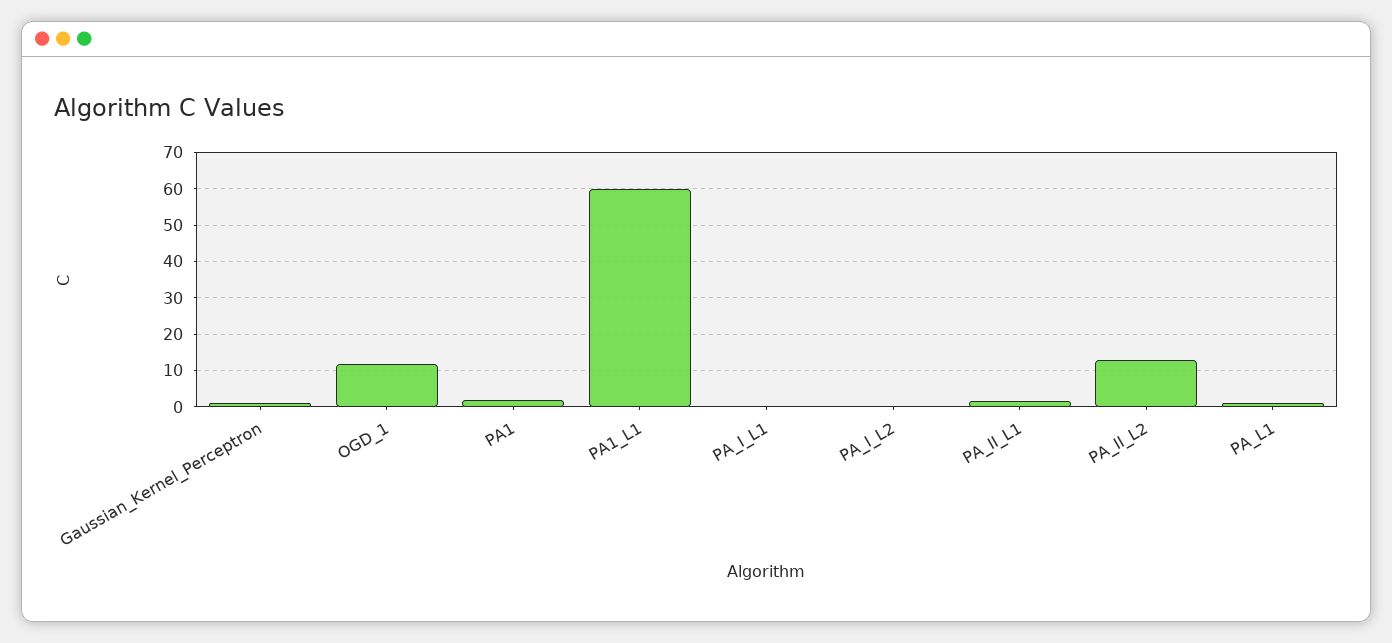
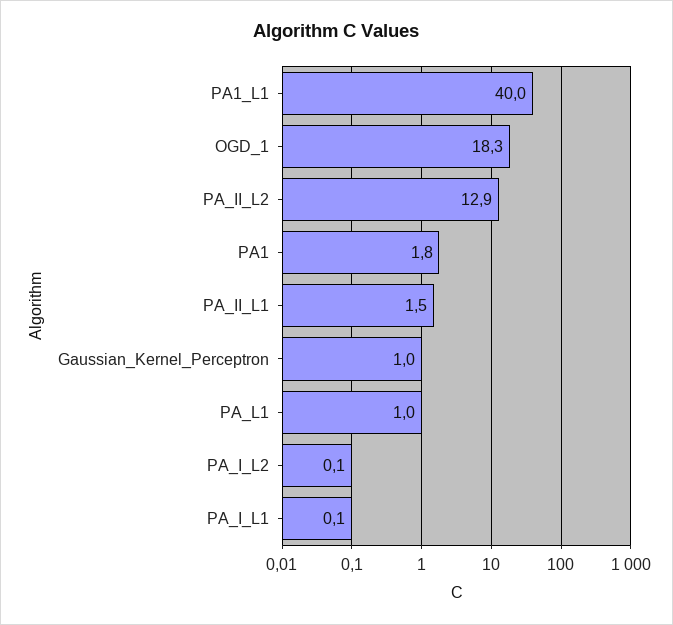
  {
    "Gaussian_Kernel_Perceptron": 1,
-   "OGD_1": 12,
+   "OGD_1": 18.3,
    "PA1": 1.8,
-   "PA1_L1": 60,
+   "PA1_L1": 40,
    "PA_I_L1": 0.1,
    "PA_I_L2": 0.1,
    "PA_II_L1": 1.5,
    "PA_II_L2": 12.9,
    "PA_L1": 1
  }

